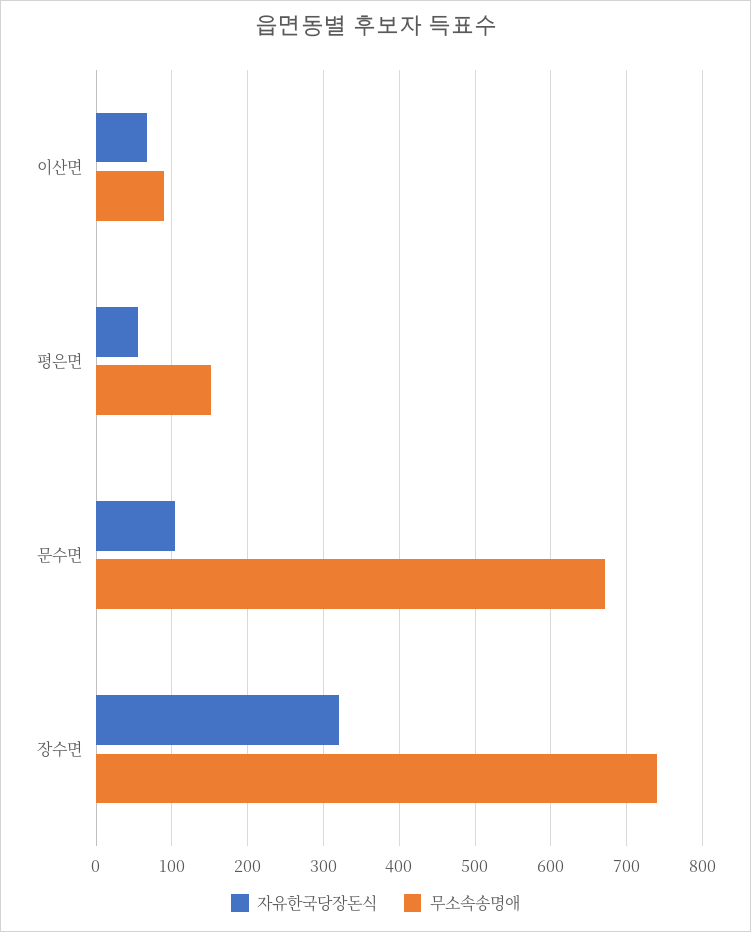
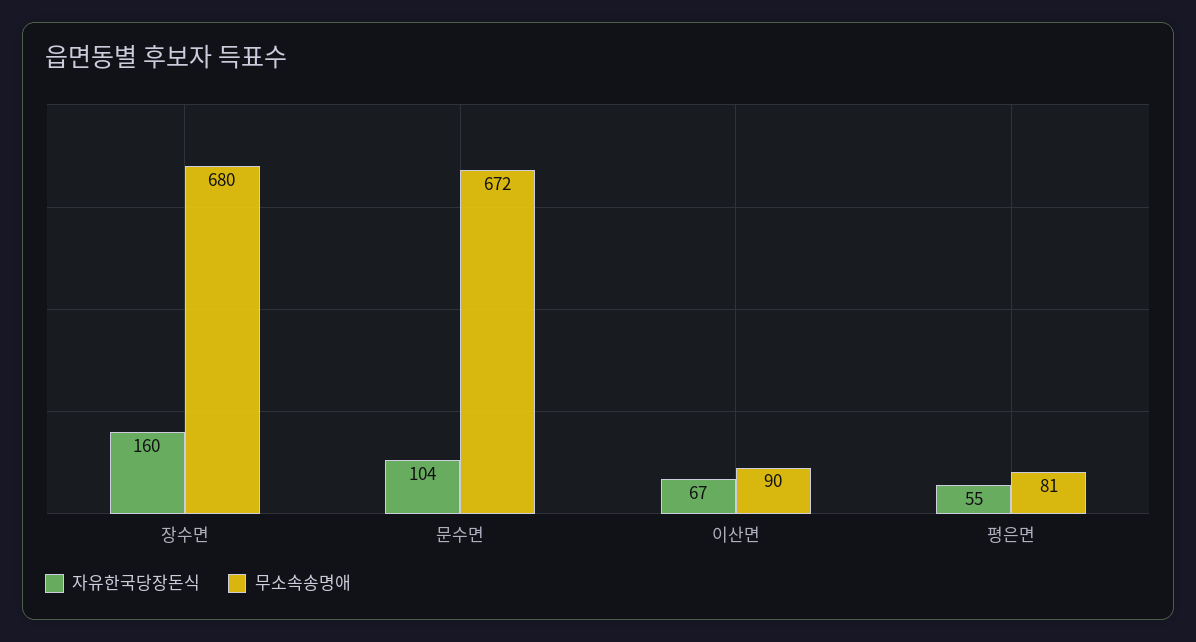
  {
    "자유한국당장돈식": {
      "이산면": 67,
      "평은면": 55,
      "문수면": 104,
-     "장수면": 320
+     "장수면": 160
    },
    "무소속송명애": {
      "이산면": 90,
-     "평은면": 150,
+     "평은면": 81,
      "문수면": 672,
-     "장수면": 740
+     "장수면": 680
    }
  }

